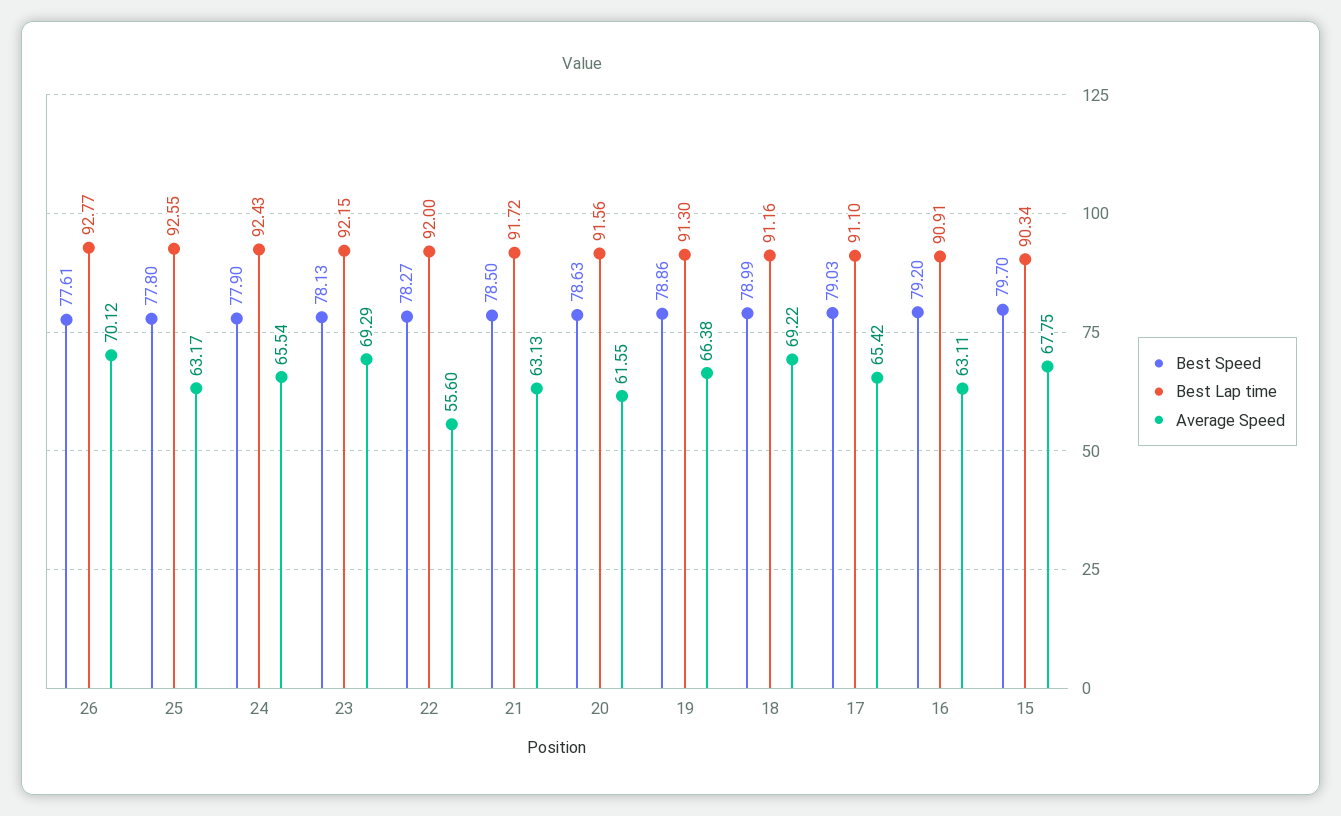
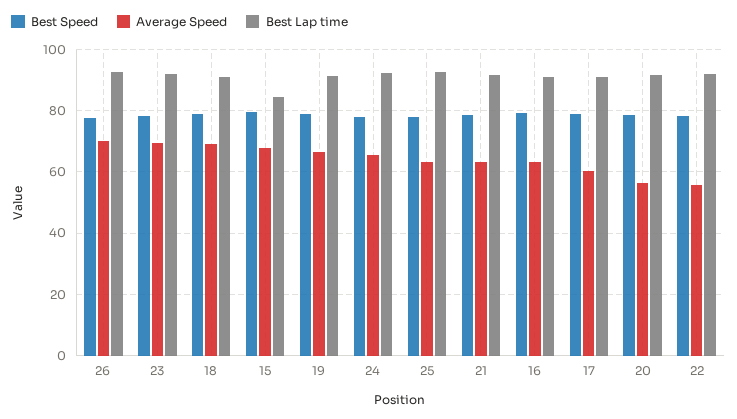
  {
    "Best Speed": {
      "26": 77.61,
      "25": 77.8,
      "24": 77.9,
      "23": 78.13,
      "22": 78.27,
      "21": 78.5,
      "20": 78.63,
      "19": 78.86,
      "18": 78.99,
      "17": 79.03,
      "16": 79.2,
      "15": 79.7
    },
    "Best Lap time": {
      "26": 92.77,
      "25": 92.55,
      "24": 92.43,
      "23": 92.15,
      "22": 92,
      "21": 91.72,
      "20": 91.56,
      "19": 91.3,
      "18": 91.16,
      "17": 91.1,
      "16": 90.91,
-     "15": 90.34
+     "15": 84
    },
    "Average Speed": {
      "26": 70.12,
      "25": 63.17,
      "24": 65.54,
      "23": 69.29,
      "22": 55.6,
      "21": 63.13,
-     "20": 61.55,
+     "20": 56,
      "19": 66.38,
      "18": 69.22,
-     "17": 65.42,
+     "17": 60,
      "16": 63.11,
      "15": 67.75
    }
  }

